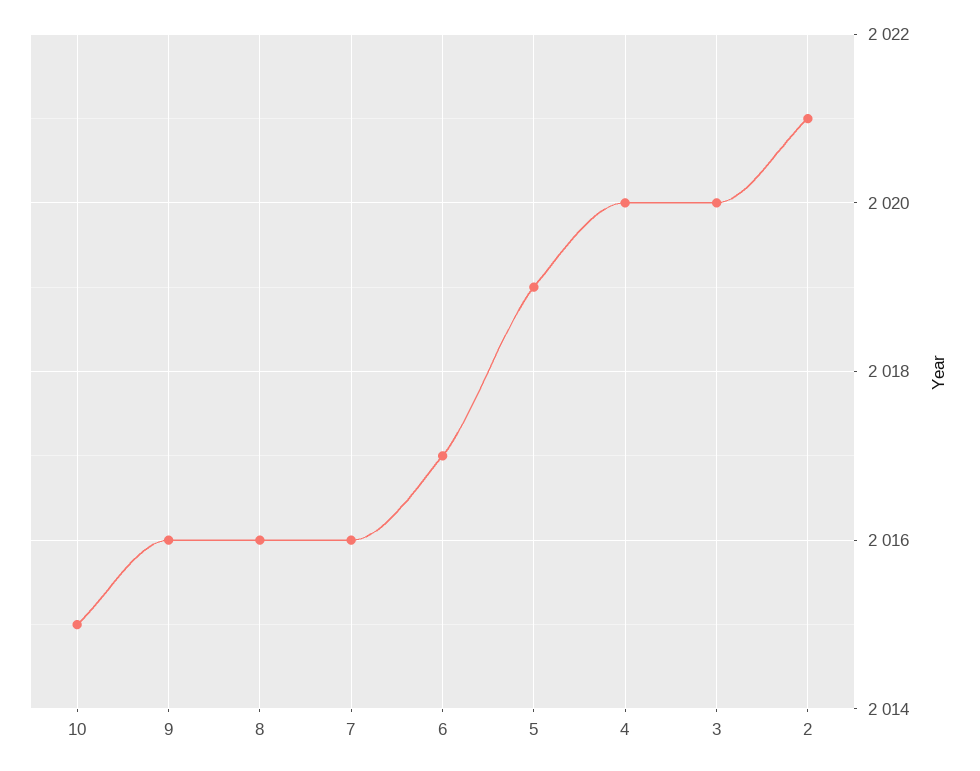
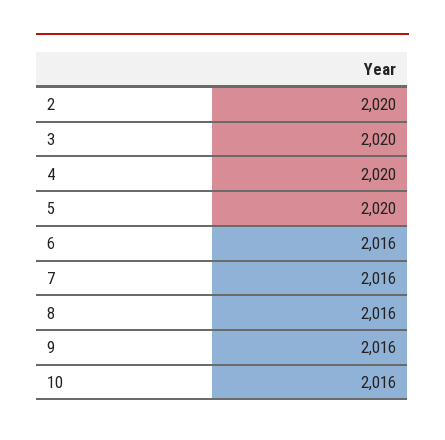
  {
-   "10": 2015,
+   "10": 2016,
    "9": 2016,
    "8": 2016,
    "7": 2016,
-   "6": 2017,
+   "6": 2016,
-   "5": 2019,
+   "5": 2020,
    "4": 2020,
    "3": 2020,
-   "2": 2021
+   "2": 2020
  }

